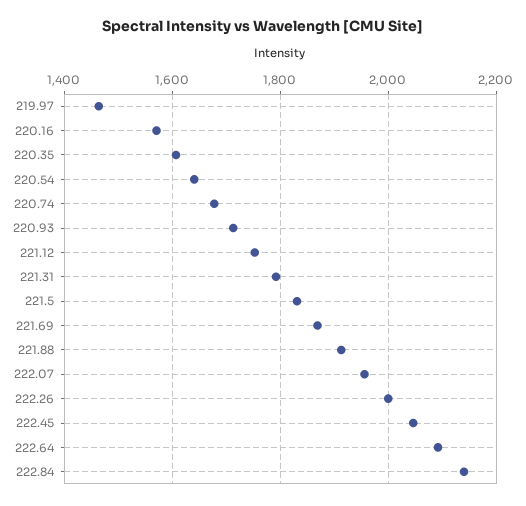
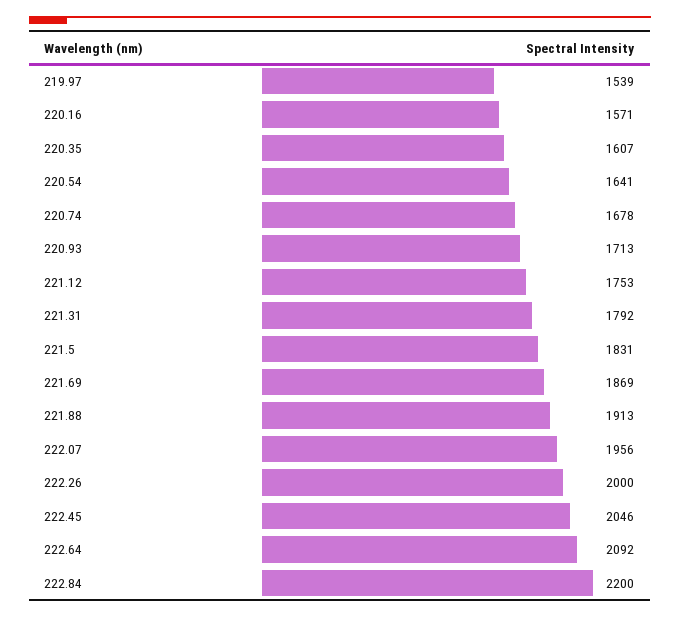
  {
-   "219.97": 1460,
+   "219.97": 1539,
    "220.16": 1571,
    "220.35": 1607,
    "220.54": 1641,
    "220.74": 1678,
    "220.93": 1713,
    "221.12": 1753,
    "221.31": 1792,
    "221.5": 1831,
    "221.69": 1869,
    "221.88": 1913,
    "222.07": 1956,
    "222.26": 2000,
    "222.45": 2046,
    "222.64": 2092,
-   "222.84": 2140
+   "222.84": 2200
  }

